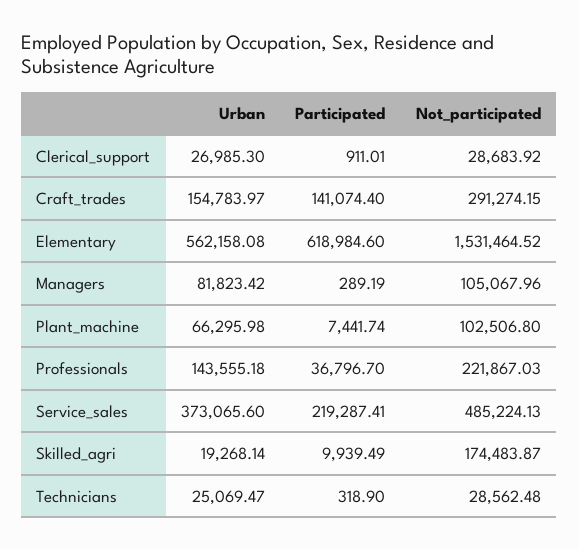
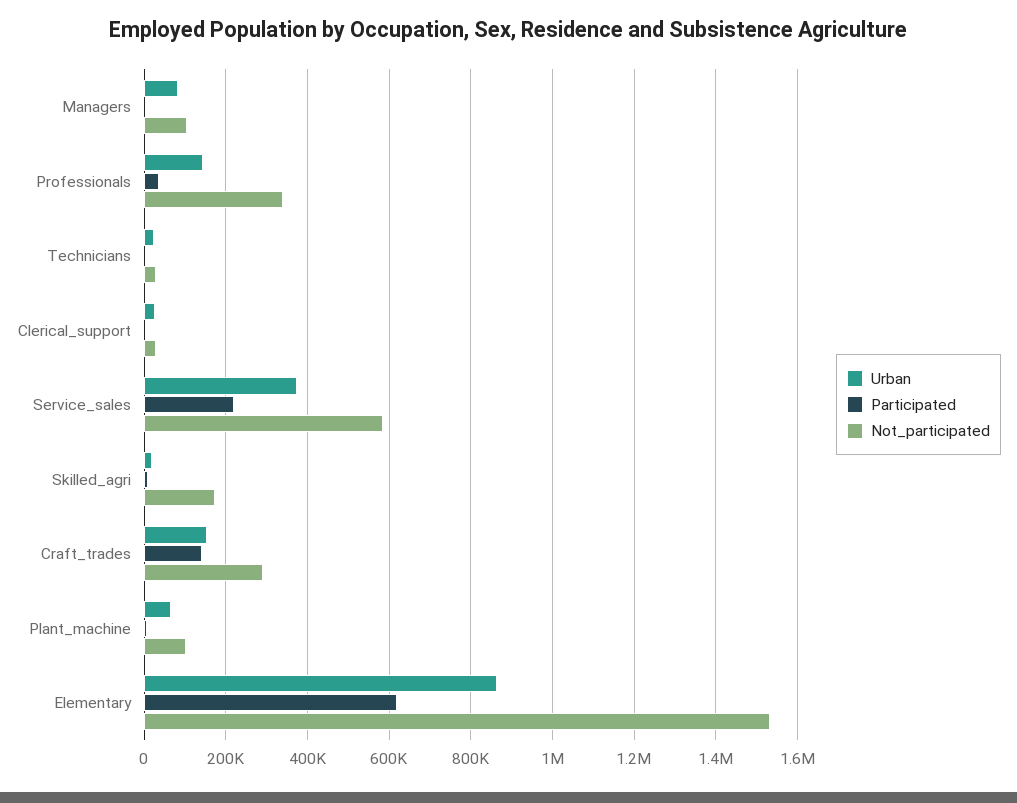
  {
    "Urban": {
      "Clerical_support": 26985.3,
      "Craft_trades": 154783.97,
-     "Elementary": 562158.08,
+     "Elementary": 860000,
      "Managers": 81823.42,
      "Plant_machine": 66295.98,
      "Professionals": 143555.18,
      "Service_sales": 373065.6,
      "Skilled_agri": 19268.14,
      "Technicians": 25069.47
    },
    "Participated": {
      "Clerical_support": 911.01,
      "Craft_trades": 141074.4,
      "Elementary": 618984.6,
      "Managers": 289.19,
      "Plant_machine": 7441.74,
      "Professionals": 36796.7,
      "Service_sales": 219287.41,
      "Skilled_agri": 9939.49,
      "Technicians": 318.9
    },
    "Not_participated": {
      "Clerical_support": 28683.92,
      "Craft_trades": 291274.15,
      "Elementary": 1531464.52,
      "Managers": 105067.96,
      "Plant_machine": 102506.8,
-     "Professionals": 221867.03,
+     "Professionals": 340000,
-     "Service_sales": 485224.13,
+     "Service_sales": 580000,
      "Skilled_agri": 174483.87,
      "Technicians": 28562.48
    }
  }

